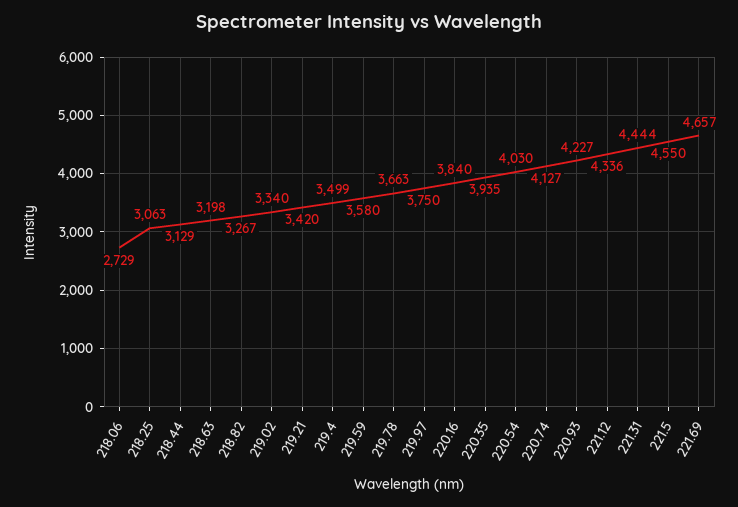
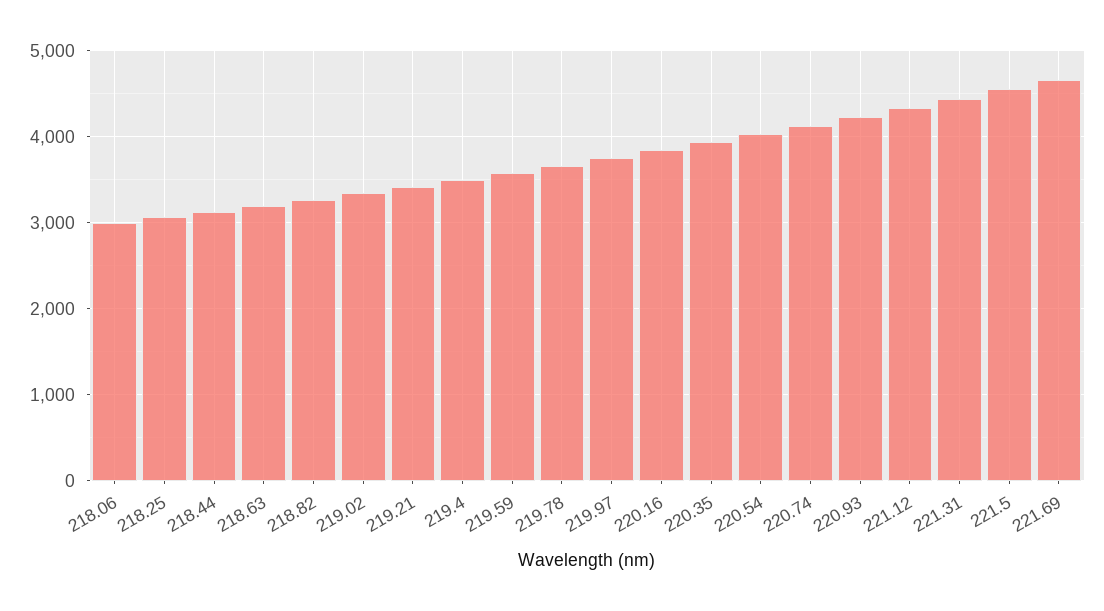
  {
-   "218.06": 2729,
+   "218.06": 3000,
    "218.25": 3063,
    "218.44": 3129,
    "218.63": 3198,
    "218.82": 3267,
    "219.02": 3340,
    "219.21": 3420,
    "219.4": 3499,
    "219.59": 3580,
    "219.78": 3663,
    "219.97": 3750,
    "220.16": 3840,
    "220.35": 3935,
    "220.54": 4030,
    "220.74": 4127,
    "220.93": 4227,
    "221.12": 4336,
    "221.31": 4444,
    "221.5": 4550,
    "221.69": 4657
  }

